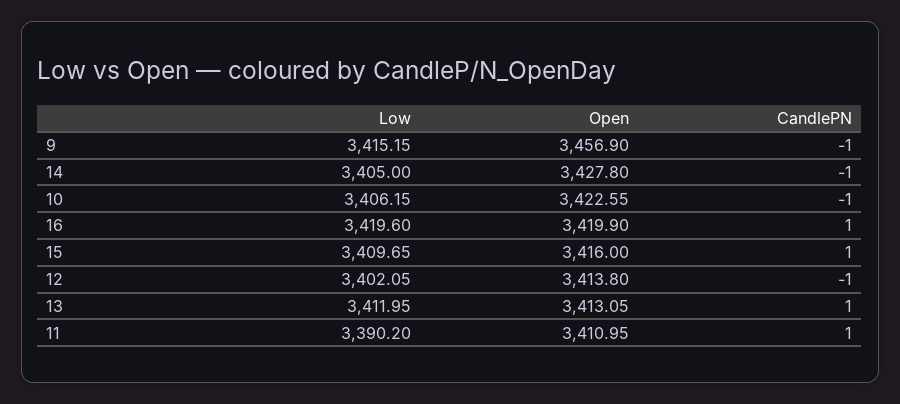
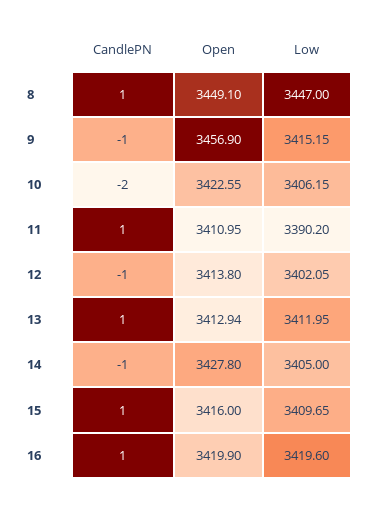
  {
    "Low": {
      "9": 3415.15,
      "14": 3405,
      "10": 3406.15,
      "16": 3419.6,
      "15": 3409.65,
      "12": 3402.05,
      "13": 3411.95,
-     "11": 3390.2
+     "11": 3390.2,
+     "8": 3447
    },
    "Open": {
      "9": 3456.9,
      "14": 3427.8,
      "10": 3422.55,
      "16": 3419.9,
      "15": 3416,
      "12": 3413.8,
-     "13": 3413.05,
+     "13": 3412.94,
-     "11": 3410.95
+     "11": 3410.95,
+     "8": 3449.1
    },
    "CandlePN": {
      "9": -1,
      "14": -1,
-     "10": -1,
+     "10": -2,
      "16": 1,
      "15": 1,
      "12": -1,
      "13": 1,
-     "11": 1
+     "11": 1,
+     "8": 1
    }
  }

